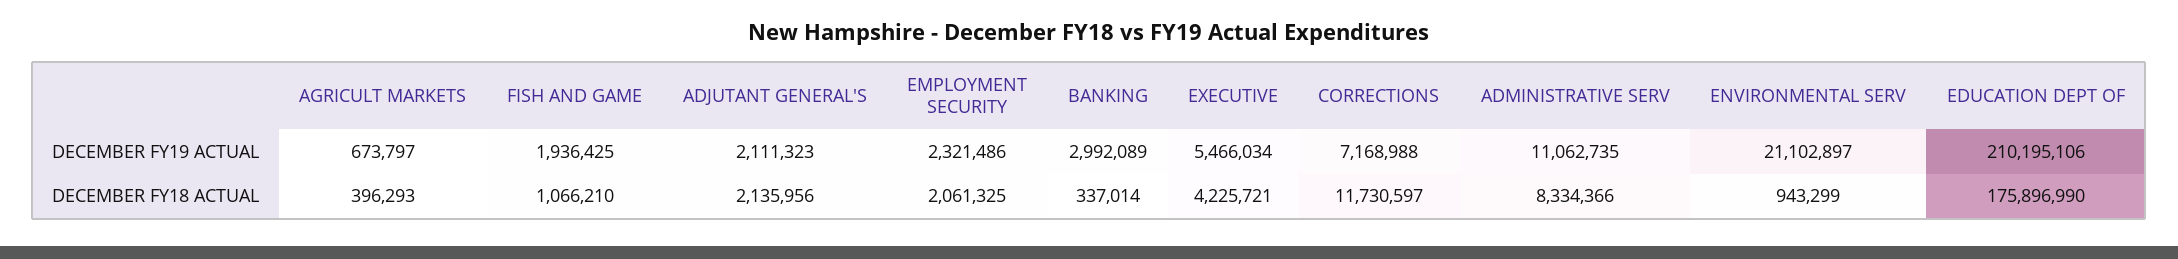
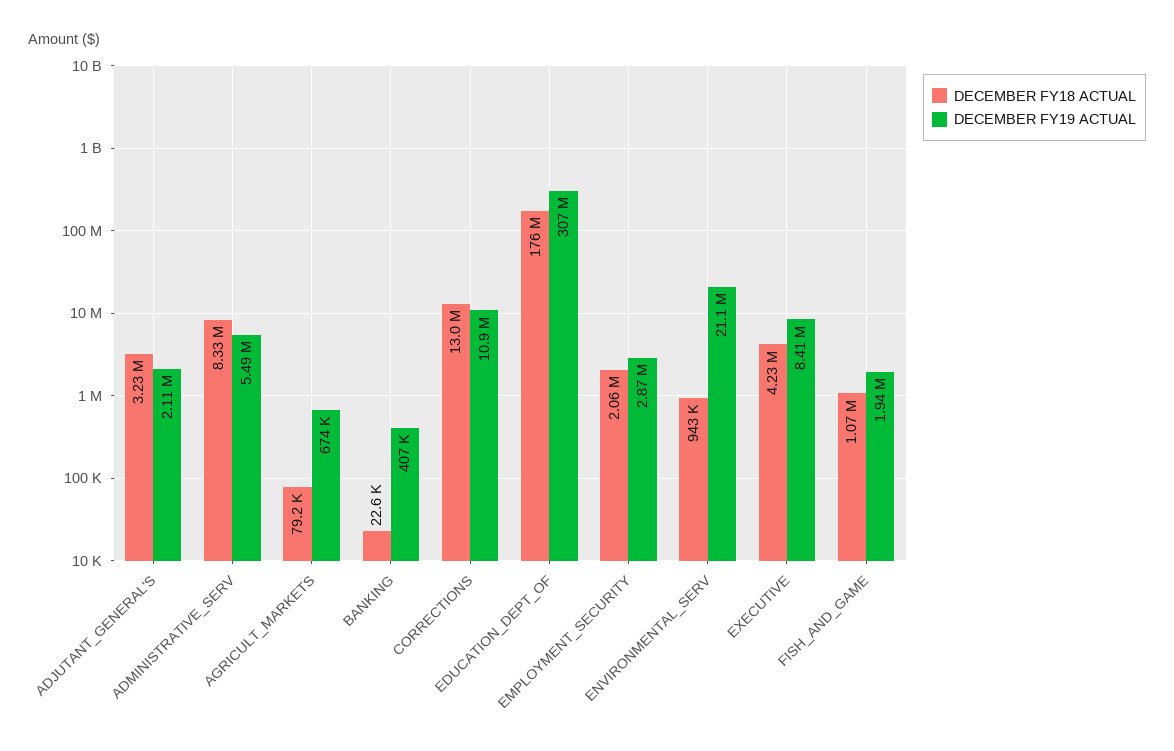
  {
    "DECEMBER FY19 ACTUAL": {
      "AGRICULT MARKETS": 673797,
      "FISH AND GAME": 1936425,
      "ADJUTANT GENERAL'S": 2111323,
-     "EMPLOYMENT SECURITY": 2321486,
+     "EMPLOYMENT SECURITY": 2870000,
-     "BANKING": 2992089,
+     "BANKING": 407000,
-     "EXECUTIVE": 5466034,
+     "EXECUTIVE": 8410000,
-     "CORRECTIONS": 7168988,
+     "CORRECTIONS": 10900000,
-     "ADMINISTRATIVE SERV": 11062735,
+     "ADMINISTRATIVE SERV": 5490000,
      "ENVIRONMENTAL SERV": 21102897,
-     "EDUCATION DEPT OF": 210195106
+     "EDUCATION DEPT OF": 307000000
    },
    "DECEMBER FY18 ACTUAL": {
-     "AGRICULT MARKETS": 396293,
+     "AGRICULT MARKETS": 79200,
      "FISH AND GAME": 1066210,
-     "ADJUTANT GENERAL'S": 2135956,
+     "ADJUTANT GENERAL'S": 3230000,
      "EMPLOYMENT SECURITY": 2061325,
-     "BANKING": 337014,
+     "BANKING": 22600,
      "EXECUTIVE": 4225721,
-     "CORRECTIONS": 11730597,
+     "CORRECTIONS": 13000000,
      "ADMINISTRATIVE SERV": 8334366,
      "ENVIRONMENTAL SERV": 943299,
      "EDUCATION DEPT OF": 175896990
    }
  }

